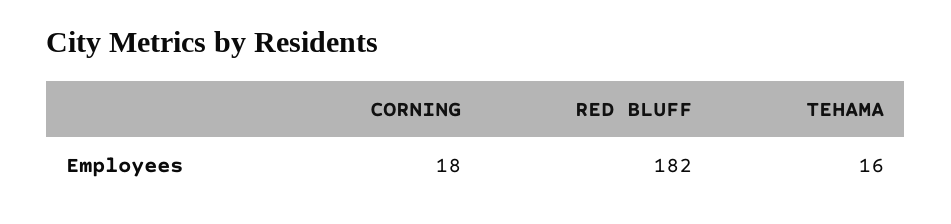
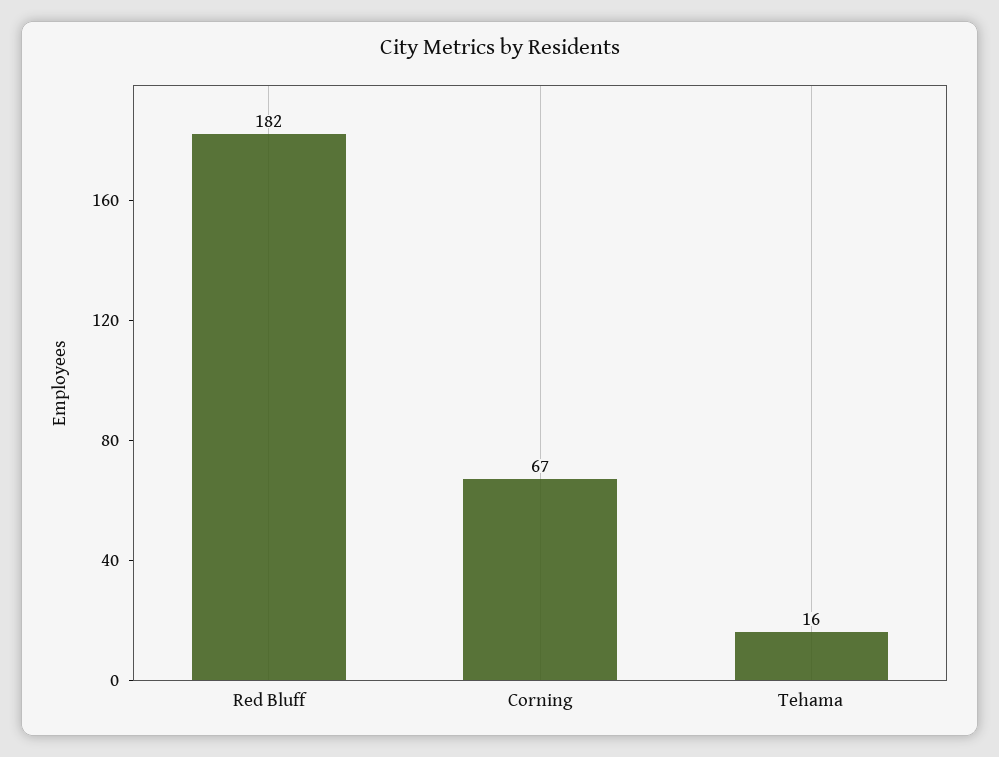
  {
-   "CORNING": 18,
+   "CORNING": 67,
    "RED BLUFF": 182,
    "TEHAMA": 16
  }

